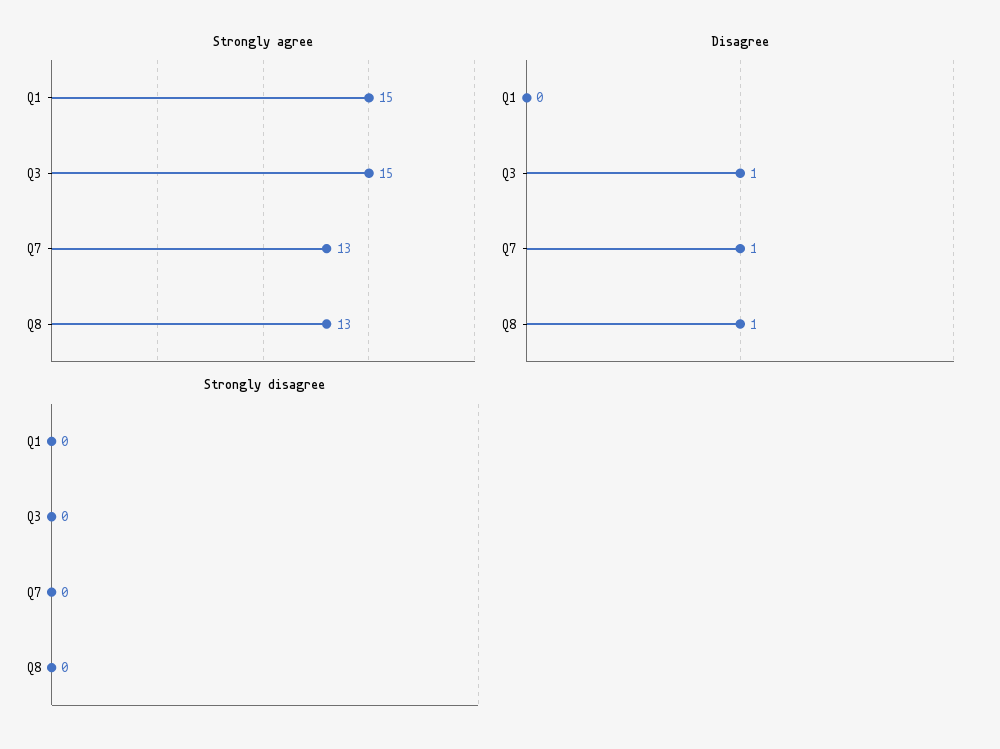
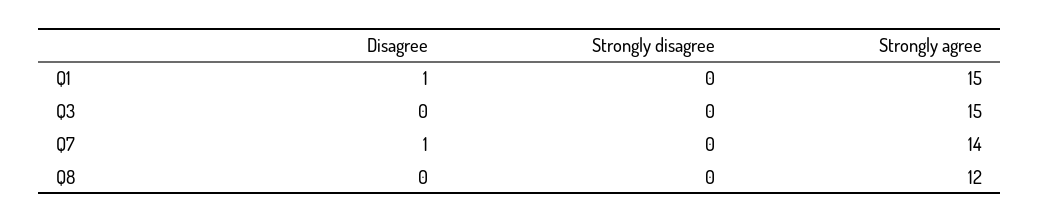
  {
    "Strongly agree": {
      "Q1": 15,
      "Q3": 15,
-     "Q7": 13,
+     "Q7": 14,
-     "Q8": 13
+     "Q8": 12
    },
    "Disagree": {
-     "Q1": 0,
+     "Q1": 1,
-     "Q3": 1,
+     "Q3": 0,
      "Q7": 1,
-     "Q8": 1
+     "Q8": 0
    },
    "Strongly disagree": {
      "Q1": 0,
      "Q3": 0,
      "Q7": 0,
      "Q8": 0
    }
  }

